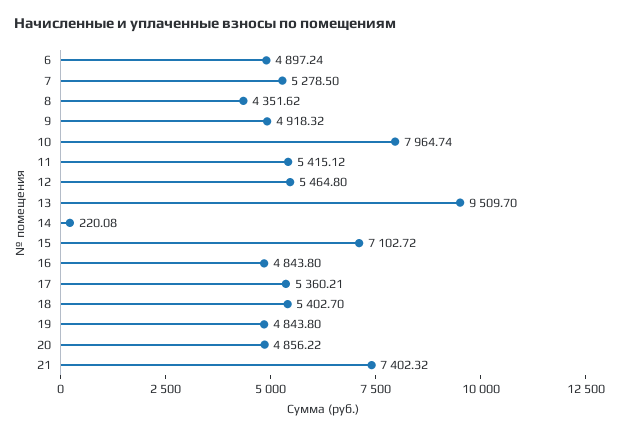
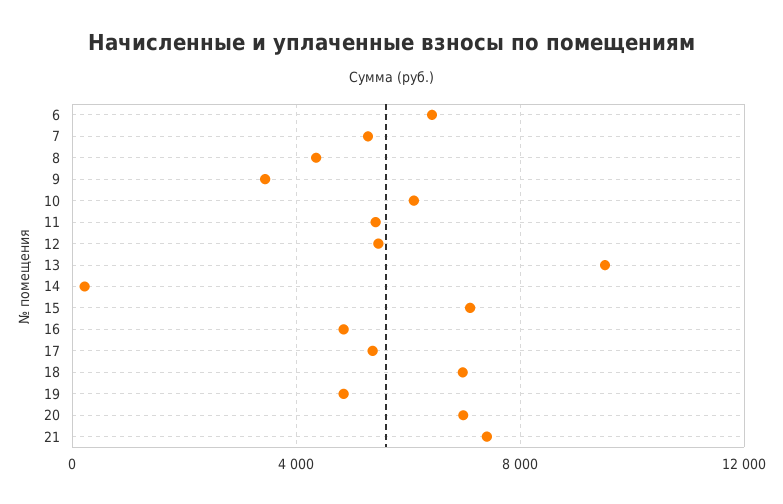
  {
-   "6": 4897.24,
+   "6": 6500,
    "7": 5278.5,
    "8": 4351.62,
-   "9": 4918.32,
+   "9": 3500,
-   "10": 7964.74,
+   "10": 6000,
    "11": 5415.12,
    "12": 5464.8,
    "13": 9509.7,
    "14": 220.08,
    "15": 7102.72,
    "16": 4843.8,
    "17": 5360.21,
-   "18": 5402.7,
+   "18": 7000,
    "19": 4843.8,
-   "20": 4856.22,
+   "20": 7000,
    "21": 7402.32
  }

